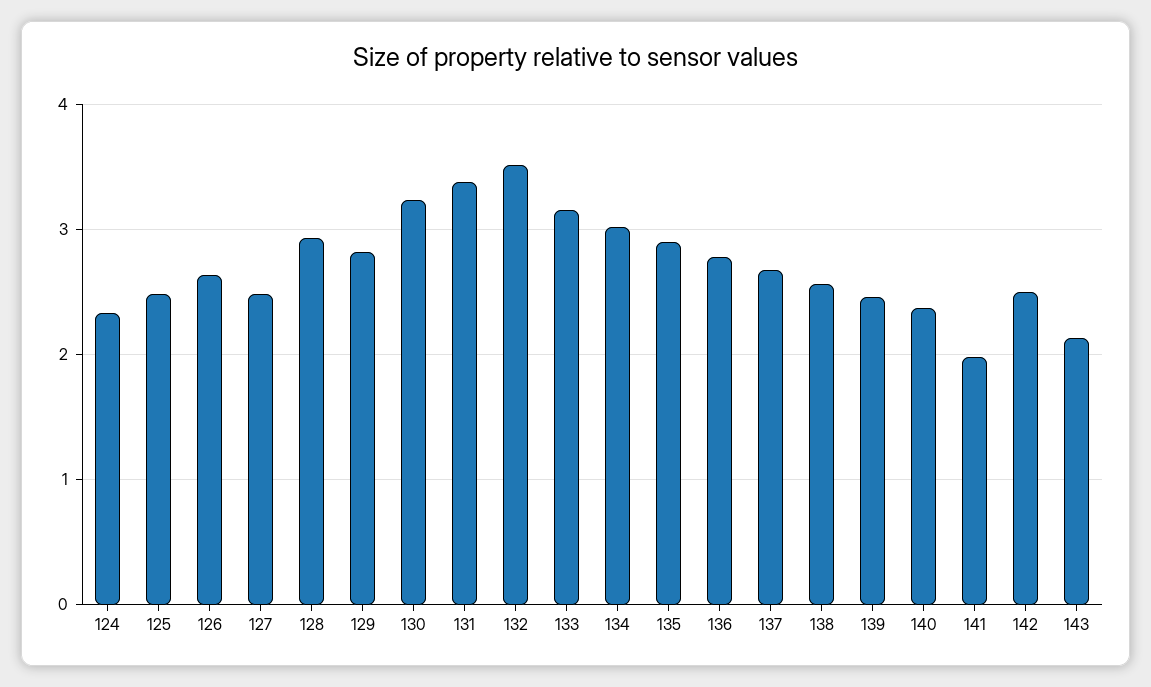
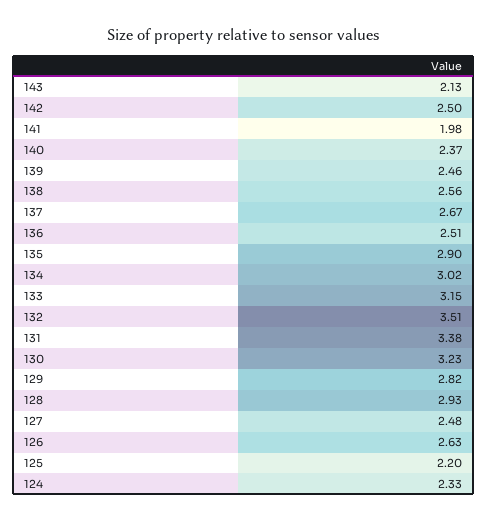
  {
    "124": 2.33,
-   "125": 2.5,
+   "125": 2.2,
    "126": 2.63,
    "127": 2.48,
    "128": 2.93,
    "129": 2.82,
    "130": 3.23,
    "131": 3.38,
    "132": 3.51,
    "133": 3.15,
    "134": 3.02,
    "135": 2.9,
-   "136": 2.8,
+   "136": 2.51,
    "137": 2.67,
    "138": 2.56,
    "139": 2.46,
    "140": 2.37,
    "141": 1.98,
    "142": 2.5,
    "143": 2.13
  }

